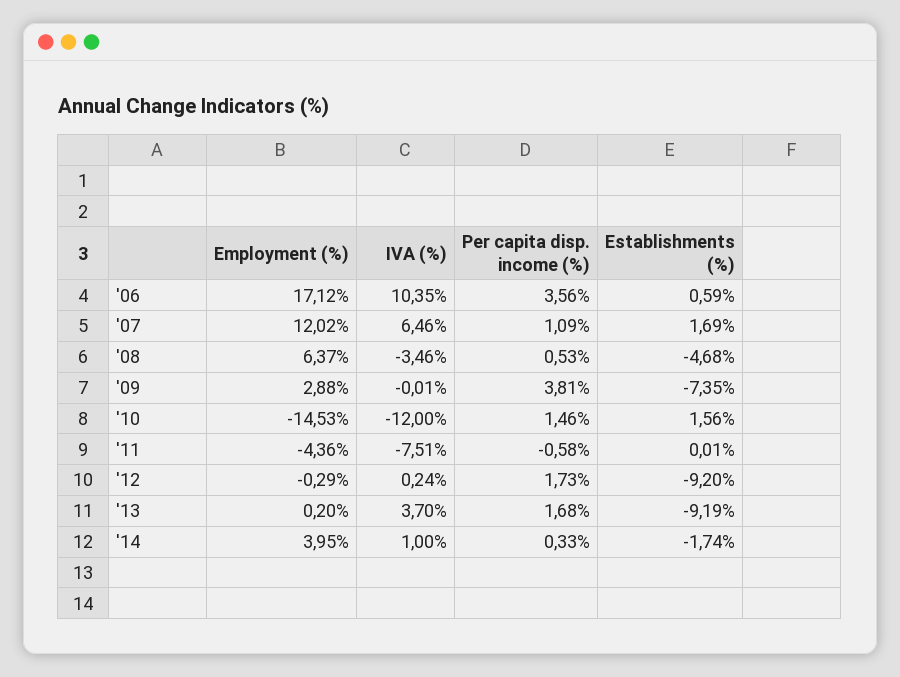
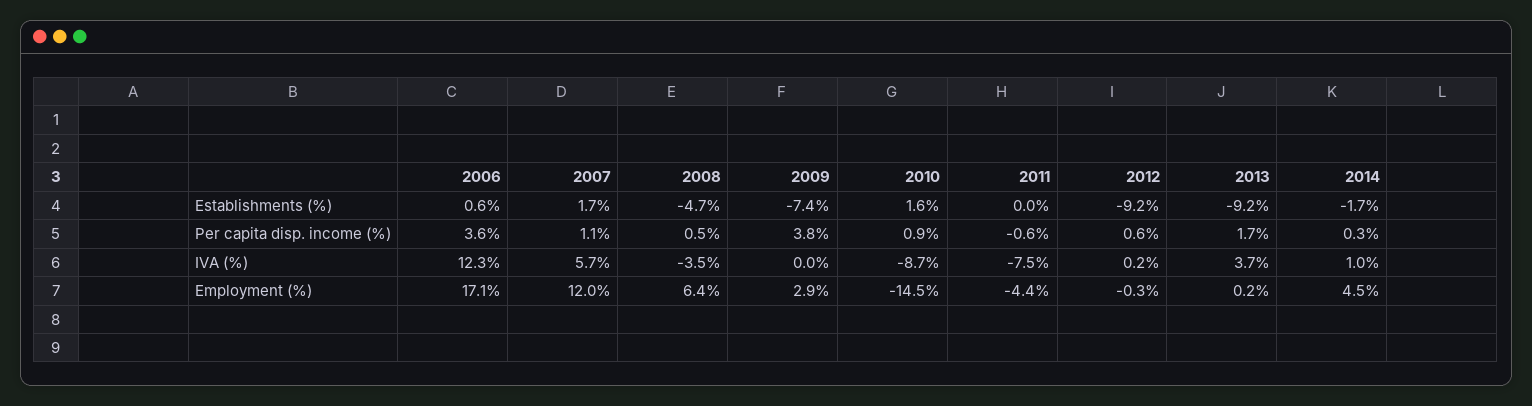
  {
    "Employment (%)": {
      "'06": 17.12,
      "'07": 12.02,
      "'08": 6.37,
      "'09": 2.88,
      "'10": -14.53,
      "'11": -4.36,
      "'12": -0.29,
      "'13": 0.2,
-     "'14": 3.95
+     "'14": 4.5
    },
    "IVA (%)": {
-     "'06": 10.35,
+     "'06": 12.3,
-     "'07": 6.46,
+     "'07": 5.7,
      "'08": -3.46,
      "'09": -0.01,
-     "'10": -12,
+     "'10": -8.7,
      "'11": -7.51,
      "'12": 0.24,
      "'13": 3.7,
      "'14": 1
    },
    "Per capita disp. income (%)": {
      "'06": 3.56,
      "'07": 1.09,
      "'08": 0.53,
      "'09": 3.81,
-     "'10": 1.46,
+     "'10": 0.9,
      "'11": -0.58,
-     "'12": 1.73,
+     "'12": 0.6,
      "'13": 1.68,
      "'14": 0.33
    },
    "Establishments (%)": {
      "'06": 0.59,
      "'07": 1.69,
      "'08": -4.68,
      "'09": -7.35,
      "'10": 1.56,
      "'11": 0.01,
      "'12": -9.2,
      "'13": -9.19,
      "'14": -1.74
    }
  }

